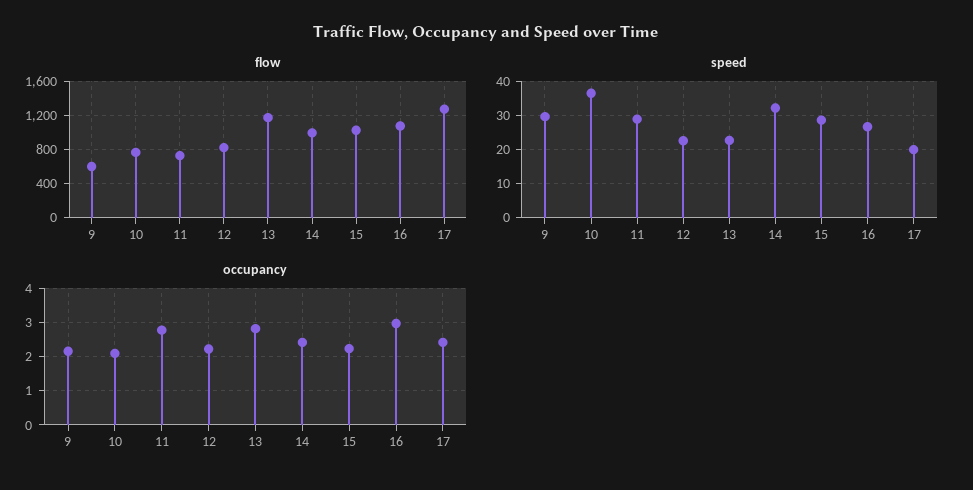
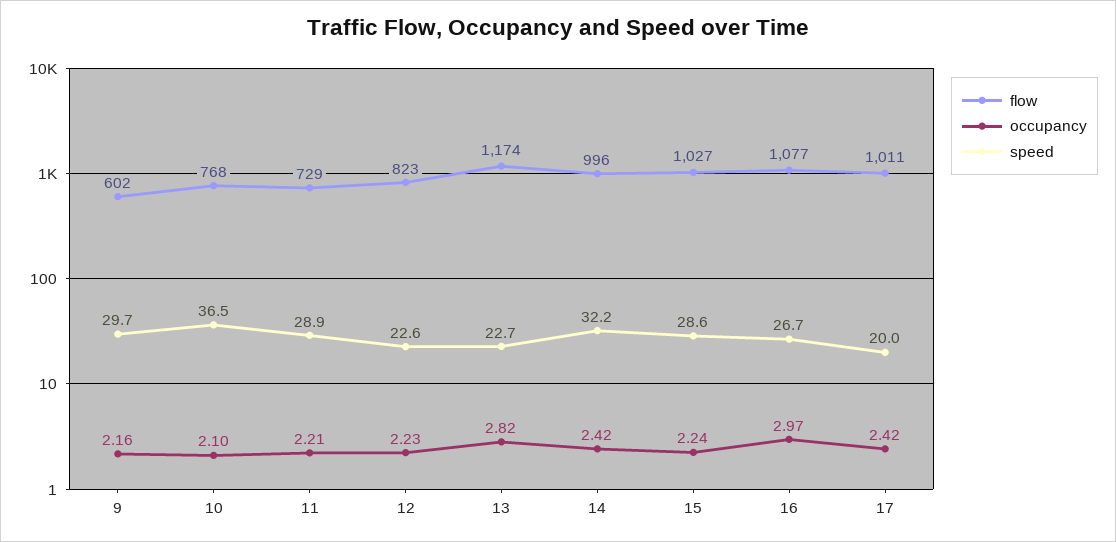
  {
    "flow": {
      "9": 602,
      "10": 768,
      "11": 729,
      "12": 823,
      "13": 1174,
      "14": 996,
      "15": 1027,
      "16": 1077,
-     "17": 1300
+     "17": 1011
    },
    "speed": {
      "9": 29.7,
      "10": 36.5,
      "11": 28.9,
      "12": 22.6,
      "13": 22.7,
      "14": 32.2,
      "15": 28.6,
      "16": 26.7,
      "17": 20
    },
    "occupancy": {
      "9": 2.16,
      "10": 2.1,
-     "11": 2.8,
+     "11": 2.21,
      "12": 2.23,
      "13": 2.82,
      "14": 2.42,
      "15": 2.24,
      "16": 2.97,
      "17": 2.42
    }
  }

